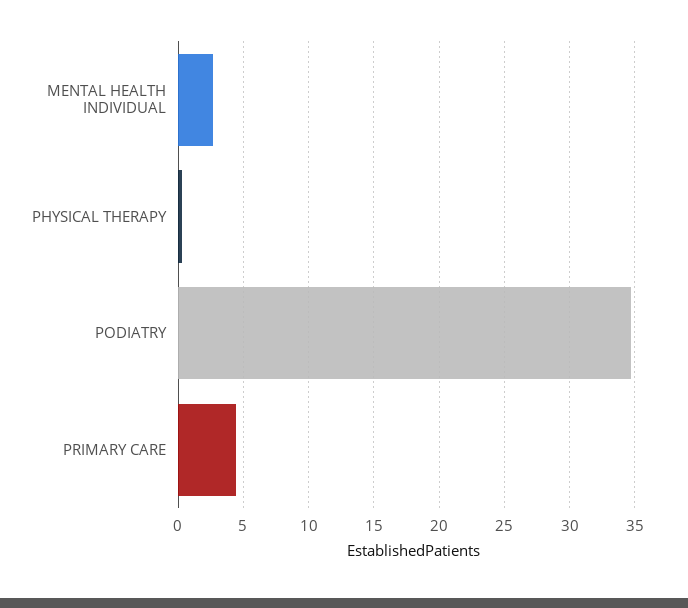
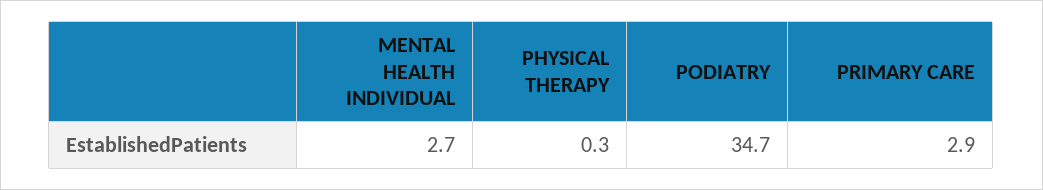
  {
    "MENTAL HEALTH INDIVIDUAL": 2.7,
    "PHYSICAL THERAPY": 0.3,
    "PODIATRY": 34.7,
-   "PRIMARY CARE": 4.5
+   "PRIMARY CARE": 2.9
  }

